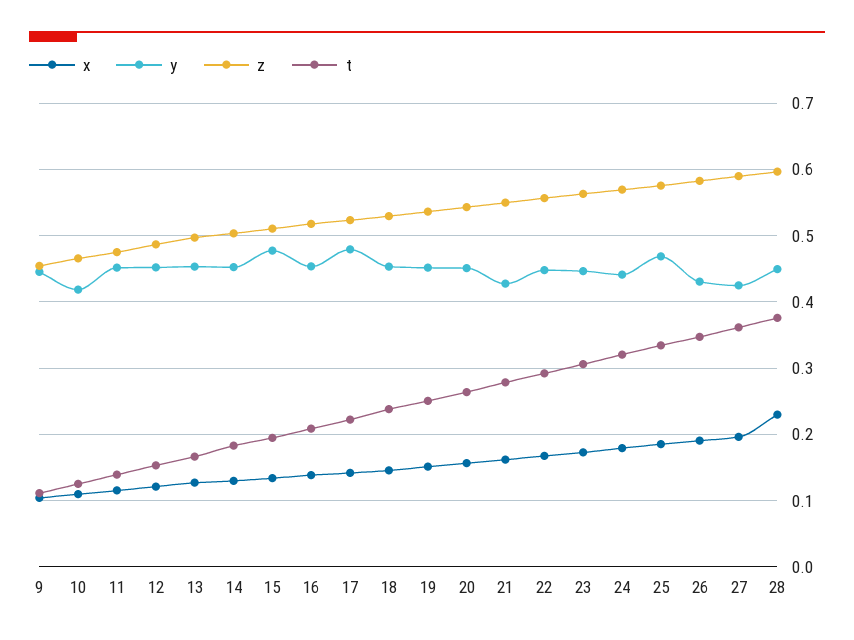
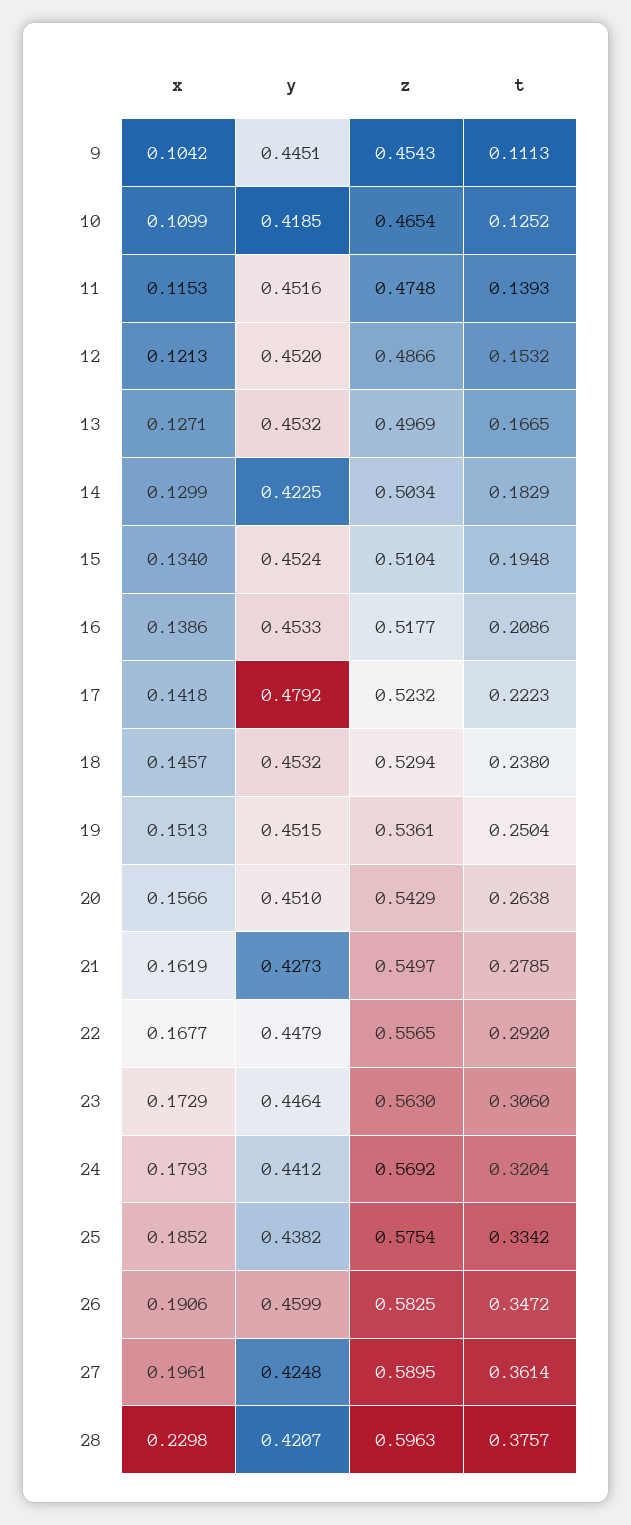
  {
    "x": {
      "9": 0.1042,
      "10": 0.1099,
      "11": 0.1153,
      "12": 0.1213,
      "13": 0.1271,
      "14": 0.1299,
      "15": 0.134,
      "16": 0.1386,
      "17": 0.1418,
      "18": 0.1457,
      "19": 0.1513,
      "20": 0.1566,
      "21": 0.1619,
      "22": 0.1677,
      "23": 0.1729,
      "24": 0.1793,
      "25": 0.1852,
      "26": 0.1906,
      "27": 0.1961,
      "28": 0.2298
    },
    "y": {
      "9": 0.4451,
      "10": 0.4185,
      "11": 0.4516,
      "12": 0.452,
      "13": 0.4532,
-     "14": 0.45,
+     "14": 0.4225,
-     "15": 0.48,
+     "15": 0.4524,
      "16": 0.4533,
      "17": 0.4792,
      "18": 0.4532,
      "19": 0.4515,
      "20": 0.451,
      "21": 0.4273,
      "22": 0.4479,
      "23": 0.4464,
      "24": 0.4412,
-     "25": 0.47,
+     "25": 0.4382,
-     "26": 0.43,
+     "26": 0.4599,
      "27": 0.4248,
-     "28": 0.45
+     "28": 0.4207
    },
    "z": {
      "9": 0.4543,
      "10": 0.4654,
      "11": 0.4748,
      "12": 0.4866,
      "13": 0.4969,
      "14": 0.5034,
      "15": 0.5104,
      "16": 0.5177,
      "17": 0.5232,
      "18": 0.5294,
      "19": 0.5361,
      "20": 0.5429,
      "21": 0.5497,
      "22": 0.5565,
      "23": 0.563,
      "24": 0.5692,
      "25": 0.5754,
      "26": 0.5825,
      "27": 0.5895,
      "28": 0.5963
    },
    "t": {
      "9": 0.1113,
      "10": 0.1252,
      "11": 0.1393,
      "12": 0.1532,
      "13": 0.1665,
      "14": 0.1829,
      "15": 0.1948,
      "16": 0.2086,
      "17": 0.2223,
      "18": 0.238,
      "19": 0.2504,
      "20": 0.2638,
      "21": 0.2785,
      "22": 0.292,
      "23": 0.306,
      "24": 0.3204,
      "25": 0.3342,
      "26": 0.3472,
      "27": 0.3614,
      "28": 0.3757
    }
  }

